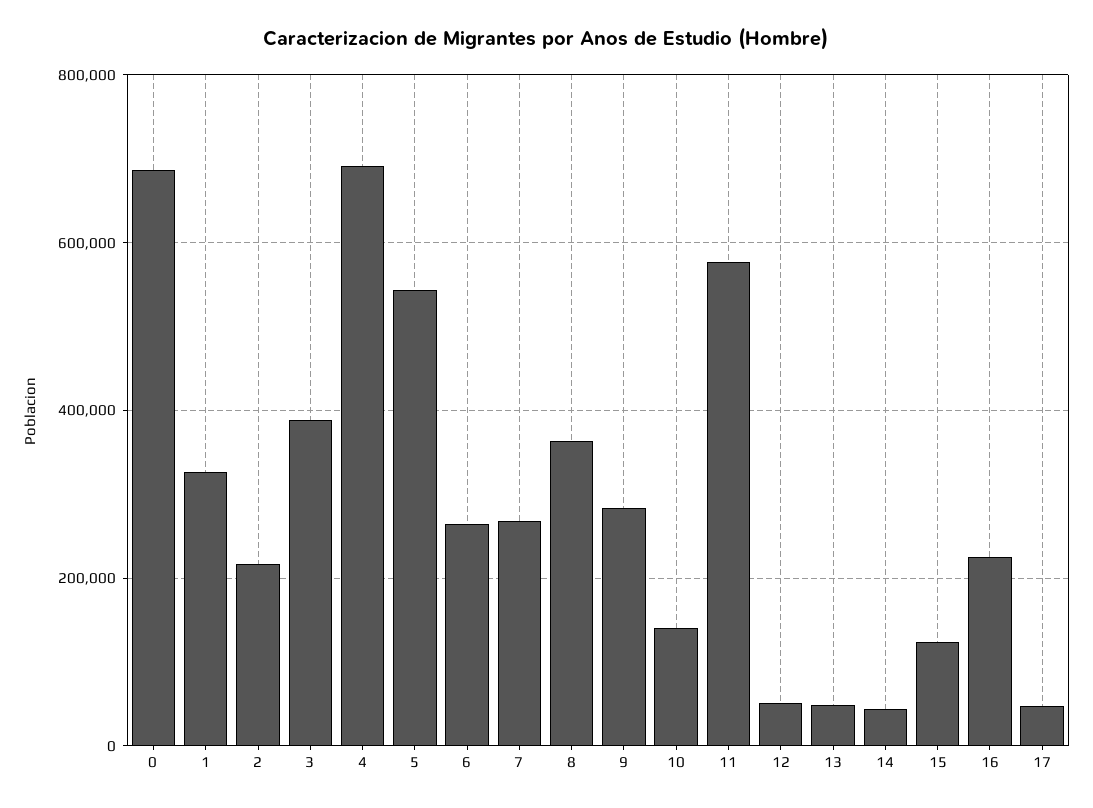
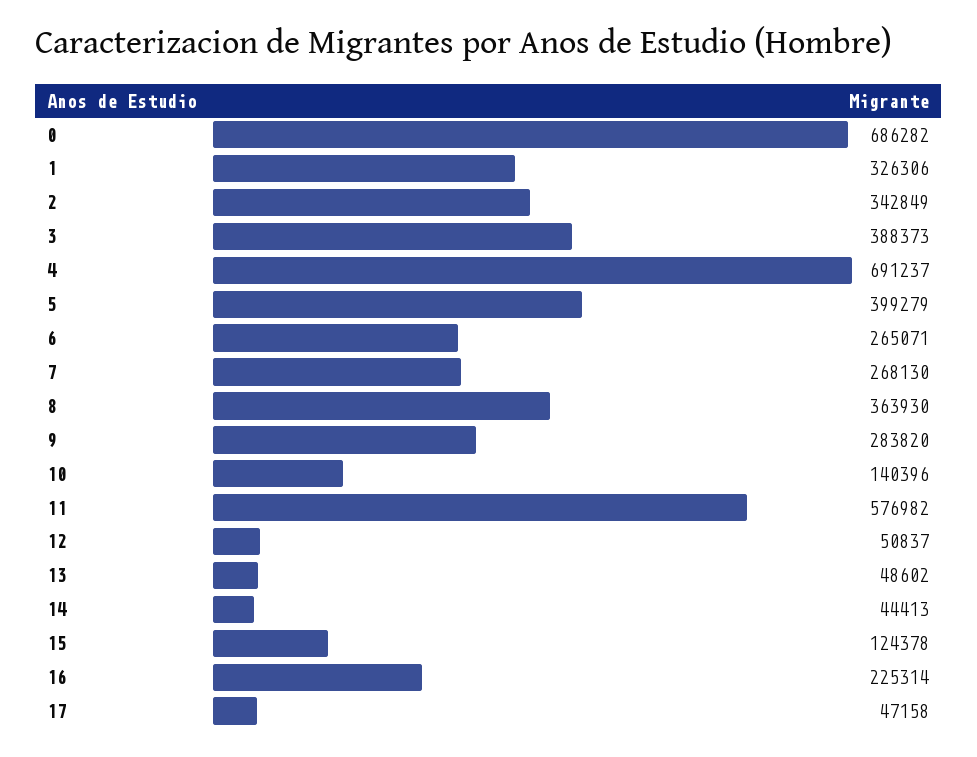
  {
    "0": 686282,
    "1": 326306,
-   "2": 220000,
+   "2": 342849,
    "3": 388373,
    "4": 691237,
-   "5": 540000,
+   "5": 399279,
    "6": 265071,
    "7": 268130,
    "8": 363930,
    "9": 283820,
    "10": 140396,
    "11": 576982,
    "12": 50837,
    "13": 48602,
    "14": 44413,
    "15": 124378,
    "16": 225314,
    "17": 47158
  }

